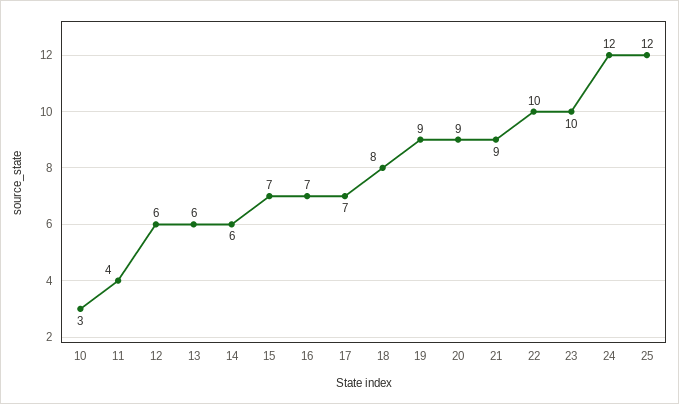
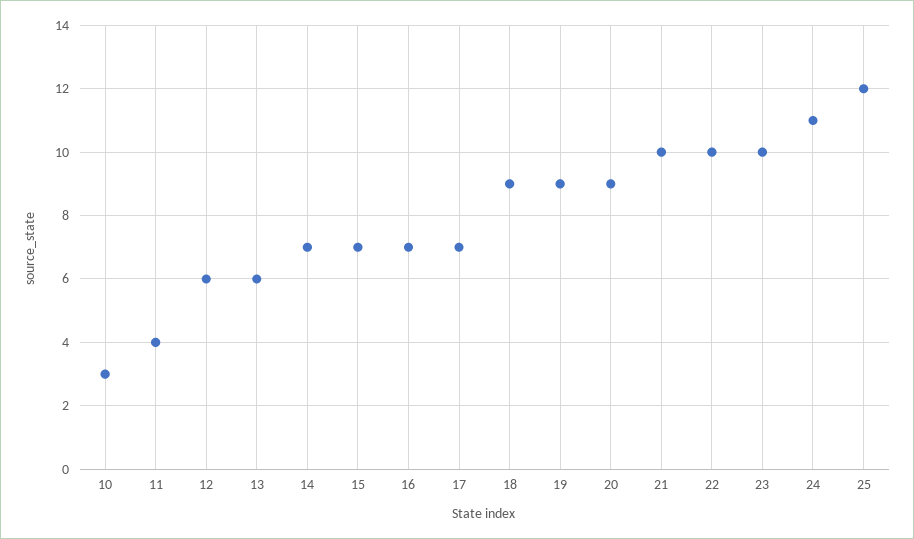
  {
    "10": 3,
    "11": 4,
    "12": 6,
    "13": 6,
-   "14": 6,
+   "14": 7,
    "15": 7,
    "16": 7,
    "17": 7,
-   "18": 8,
+   "18": 9,
    "19": 9,
    "20": 9,
-   "21": 9,
+   "21": 10,
    "22": 10,
    "23": 10,
-   "24": 12,
+   "24": 11,
    "25": 12
  }

